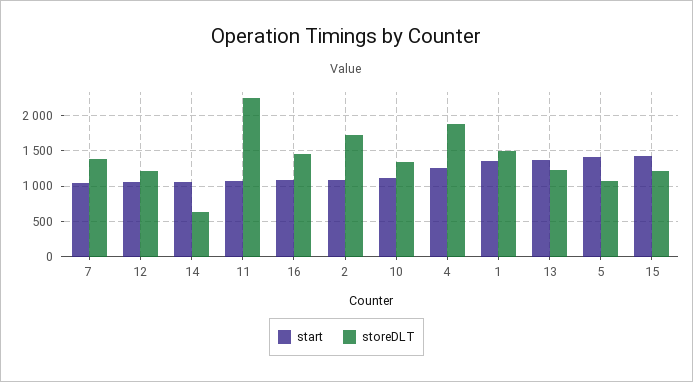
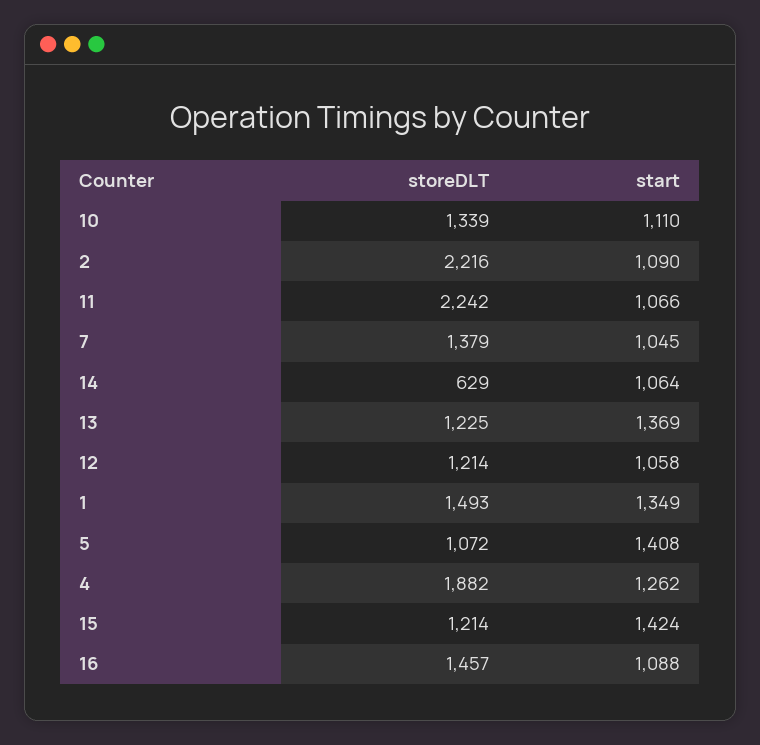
  {
    "start": {
      "7": 1045,
      "12": 1058,
      "14": 1064,
      "11": 1066,
      "16": 1088,
      "2": 1090,
      "10": 1110,
      "4": 1262,
      "1": 1349,
      "13": 1369,
      "5": 1408,
      "15": 1424
    },
    "storeDLT": {
      "7": 1379,
      "12": 1214,
      "14": 629,
      "11": 2242,
      "16": 1457,
-     "2": 1700,
+     "2": 2216,
      "10": 1339,
      "4": 1882,
      "1": 1493,
      "13": 1225,
      "5": 1072,
      "15": 1214
    }
  }

